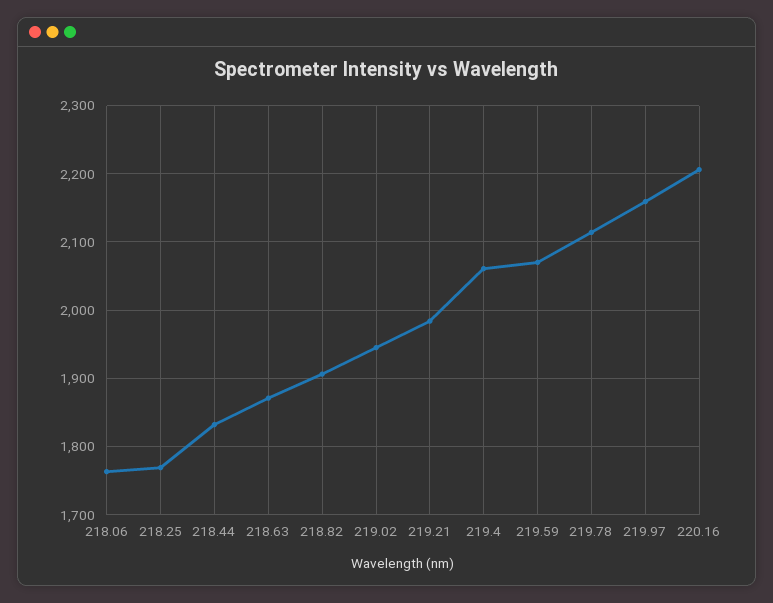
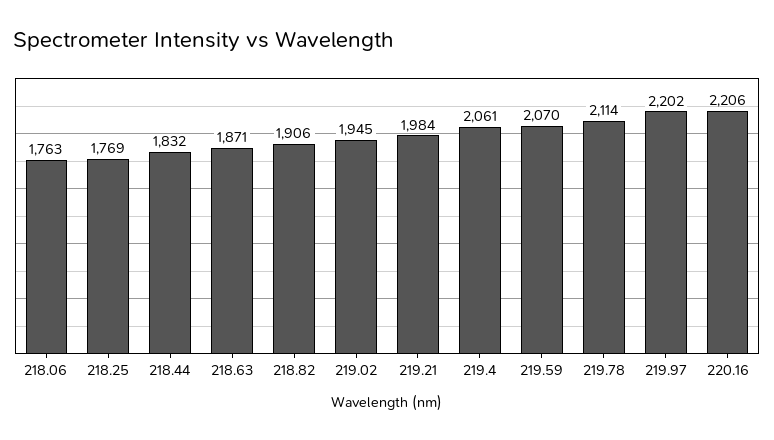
  {
    "218.06": 1763,
    "218.25": 1769,
    "218.44": 1832,
    "218.63": 1871,
    "218.82": 1906,
    "219.02": 1945,
    "219.21": 1984,
    "219.4": 2061,
    "219.59": 2070,
    "219.78": 2114,
-   "219.97": 2160,
+   "219.97": 2202,
    "220.16": 2206
  }

